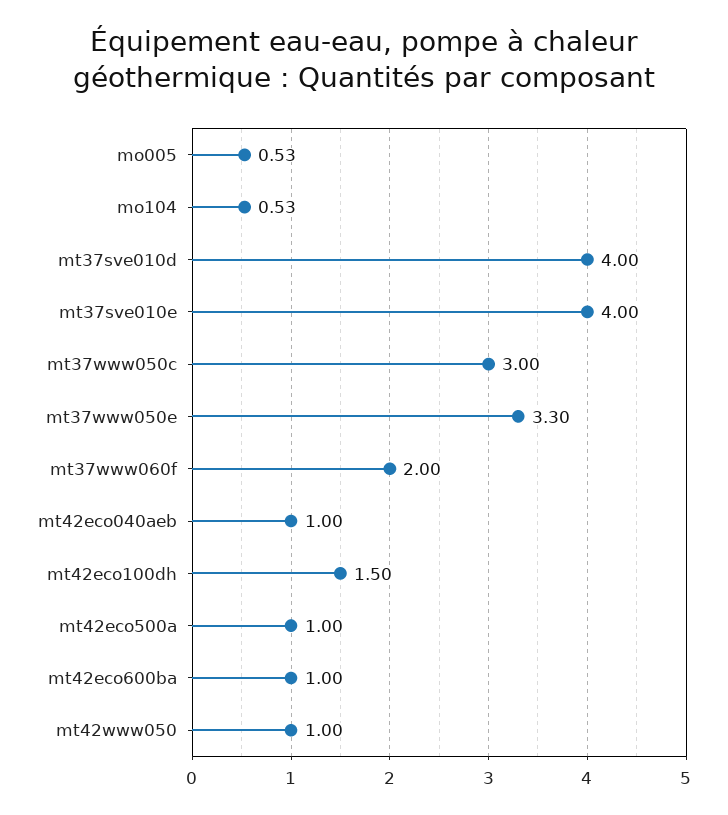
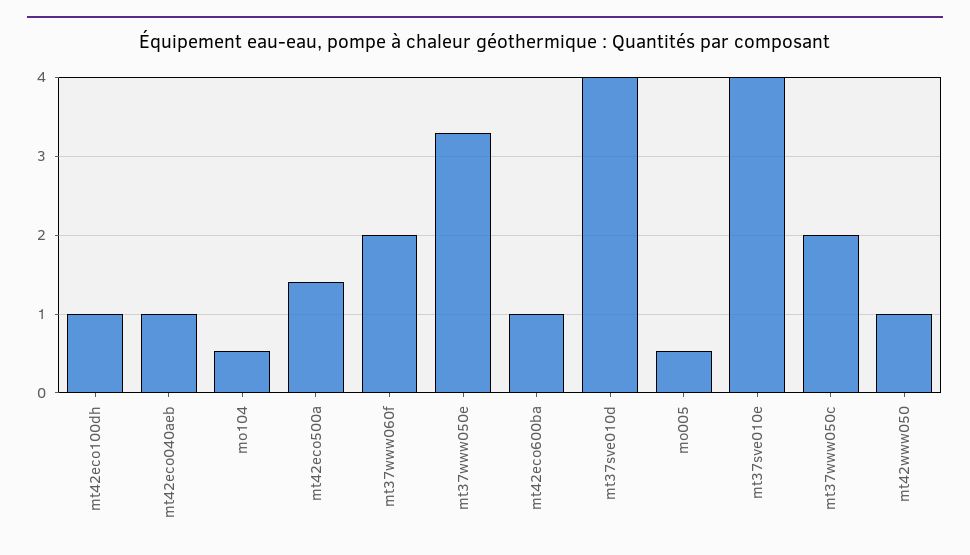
  {
    "mo005": 0.53,
    "mo104": 0.53,
    "mt37sve010d": 4,
    "mt37sve010e": 4,
-   "mt37www050c": 3,
+   "mt37www050c": 2,
    "mt37www050e": 3.3,
    "mt37www060f": 2,
    "mt42eco040aeb": 1,
-   "mt42eco100dh": 1.5,
+   "mt42eco100dh": 1,
-   "mt42eco500a": 1,
+   "mt42eco500a": 1.4,
    "mt42eco600ba": 1,
    "mt42www050": 1
  }

